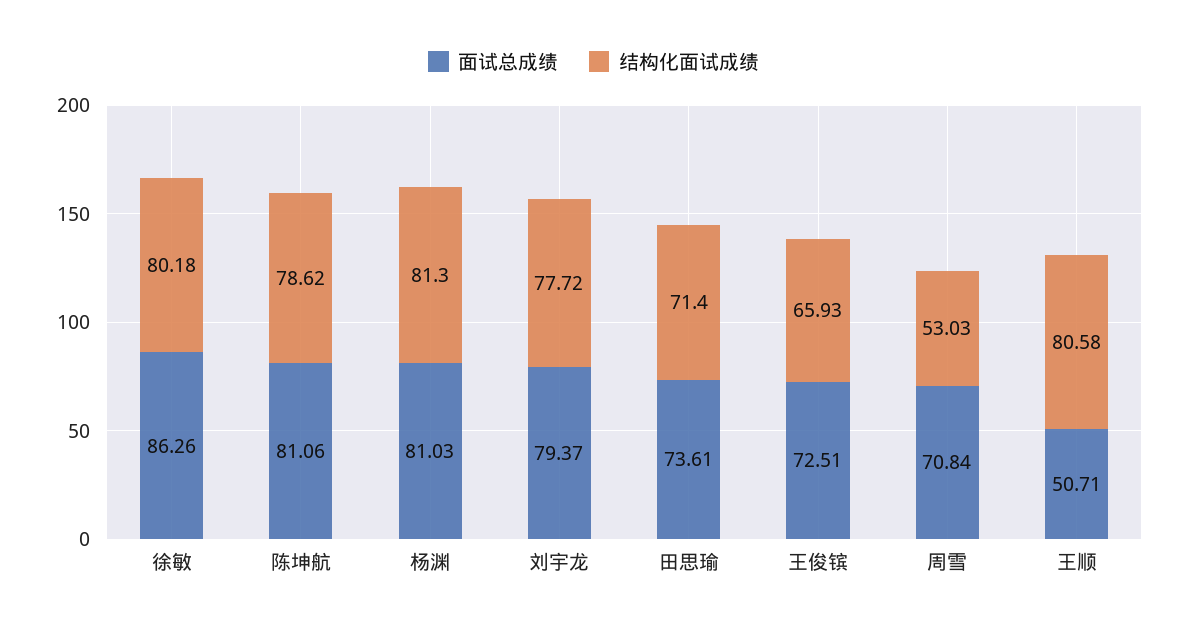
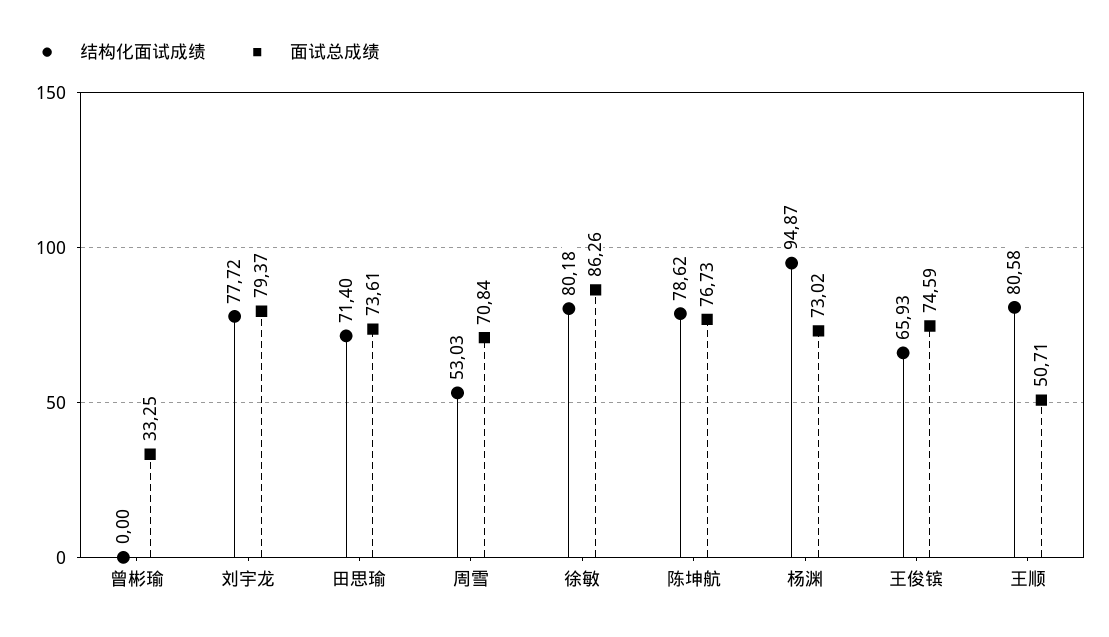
  {
    "面试总成绩": {
      "徐敏": 86.26,
-     "陈坤航": 81.06,
+     "陈坤航": 76.73,
-     "杨渊": 81.03,
+     "杨渊": 73.02,
      "刘宇龙": 79.37,
      "田思瑜": 73.61,
-     "王俊镔": 72.51,
+     "王俊镔": 74.59,
      "周雪": 70.84,
-     "王顺": 50.71
+     "王顺": 50.71,
+     "曾彬瑜": 33.25
    },
    "结构化面试成绩": {
      "徐敏": 80.18,
      "陈坤航": 78.62,
-     "杨渊": 81.3,
+     "杨渊": 94.87,
      "刘宇龙": 77.72,
      "田思瑜": 71.4,
      "王俊镔": 65.93,
      "周雪": 53.03,
-     "王顺": 80.58
+     "王顺": 80.58,
+     "曾彬瑜": 0
    }
  }

